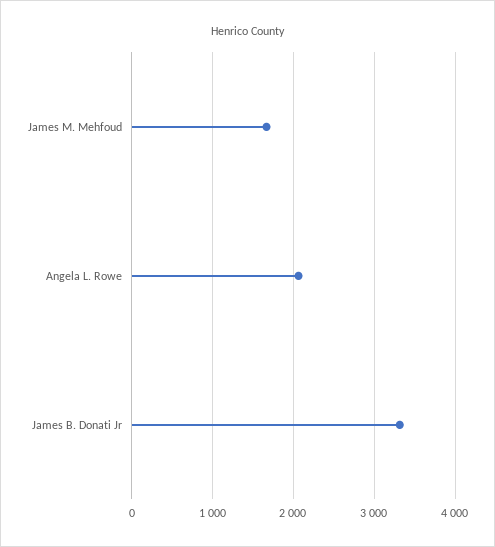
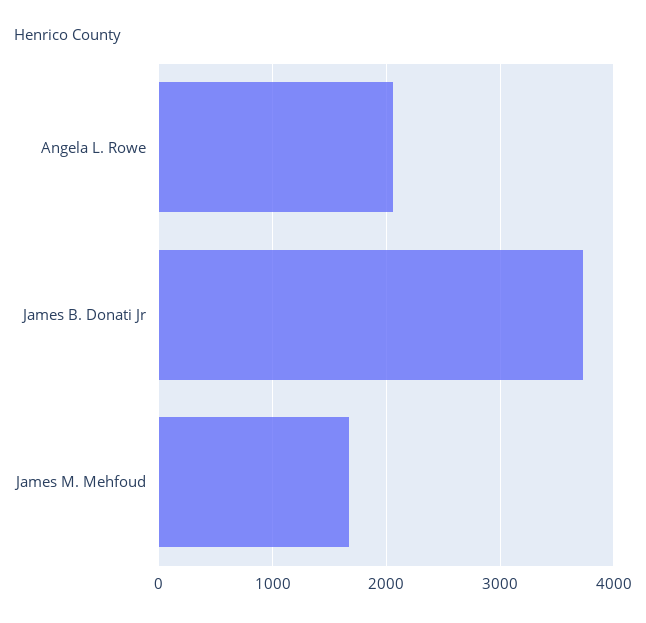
  {
    "James M. Mehfoud": 1700,
    "Angela L. Rowe": 2100,
-   "James B. Donati Jr": 3300
+   "James B. Donati Jr": 3700
  }

